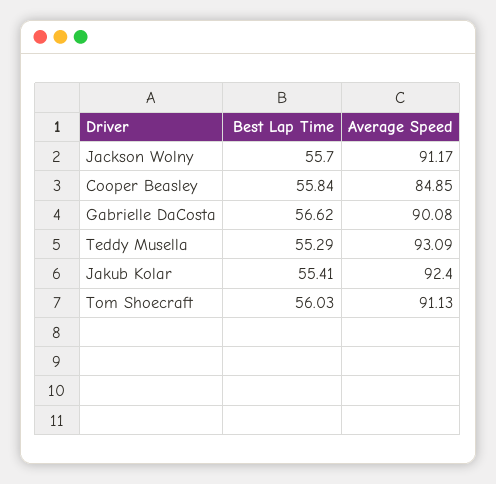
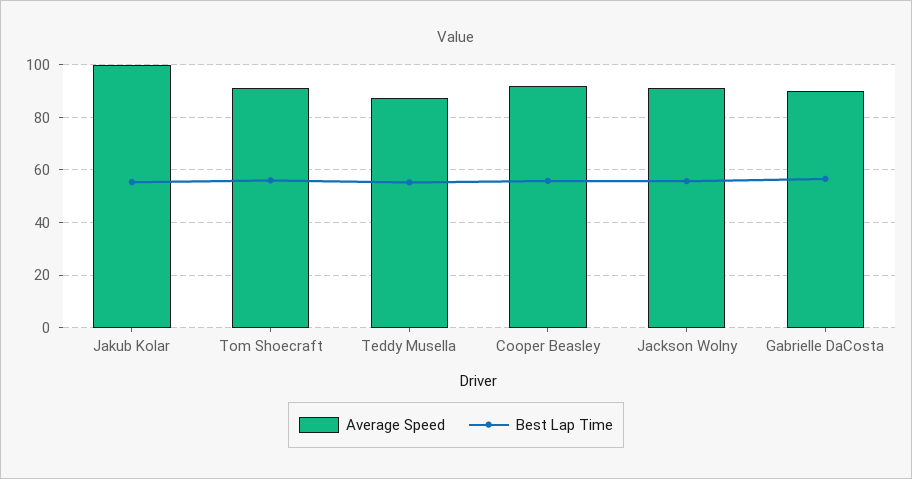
  {
    "Best Lap Time": {
      "Jackson Wolny": 55.7,
      "Cooper Beasley": 55.84,
      "Gabrielle DaCosta": 56.62,
      "Teddy Musella": 55.29,
      "Jakub Kolar": 55.41,
      "Tom Shoecraft": 56.03
    },
    "Average Speed": {
      "Jackson Wolny": 91.17,
-     "Cooper Beasley": 84.85,
+     "Cooper Beasley": 92.5,
      "Gabrielle DaCosta": 90.08,
-     "Teddy Musella": 93.09,
+     "Teddy Musella": 87.5,
-     "Jakub Kolar": 92.4,
+     "Jakub Kolar": 100,
      "Tom Shoecraft": 91.13
    }
  }

